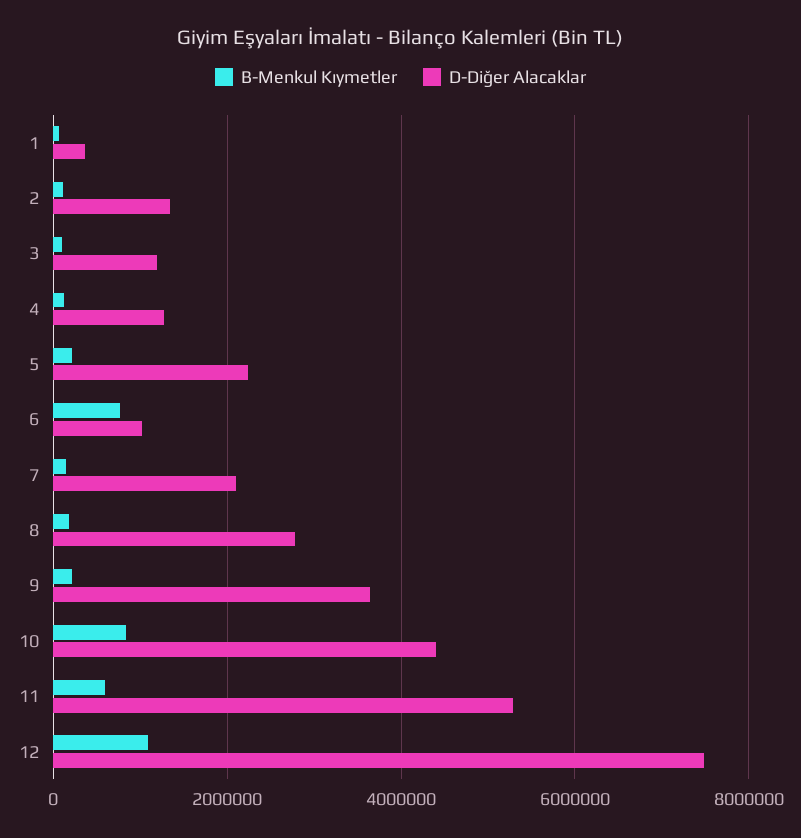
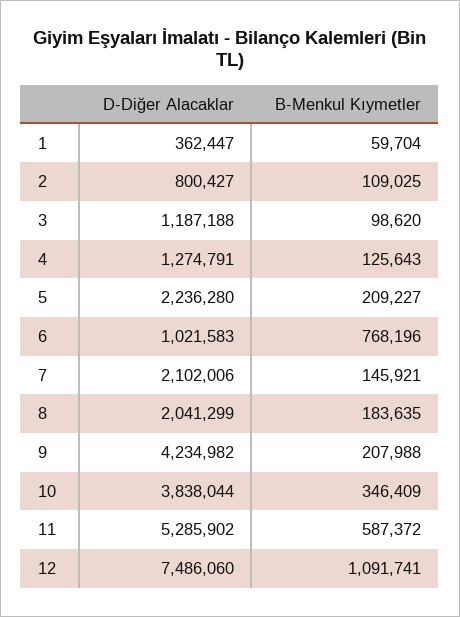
  {
    "B-Menkul Kıymetler": {
      "1": 59704,
      "2": 109025,
      "3": 98620,
      "4": 125643,
      "5": 209227,
      "6": 768196,
      "7": 145921,
      "8": 183635,
      "9": 207988,
-     "10": 800000,
+     "10": 346409,
      "11": 587372,
      "12": 1091741
    },
    "D-Diğer Alacaklar": {
      "1": 362447,
-     "2": 1400000,
+     "2": 800427,
      "3": 1187188,
      "4": 1274791,
      "5": 2236280,
      "6": 1021583,
      "7": 2102006,
-     "8": 2800000,
+     "8": 2041299,
-     "9": 3600000,
+     "9": 4234982,
-     "10": 4400000,
+     "10": 3838044,
      "11": 5285902,
      "12": 7486060
    }
  }

